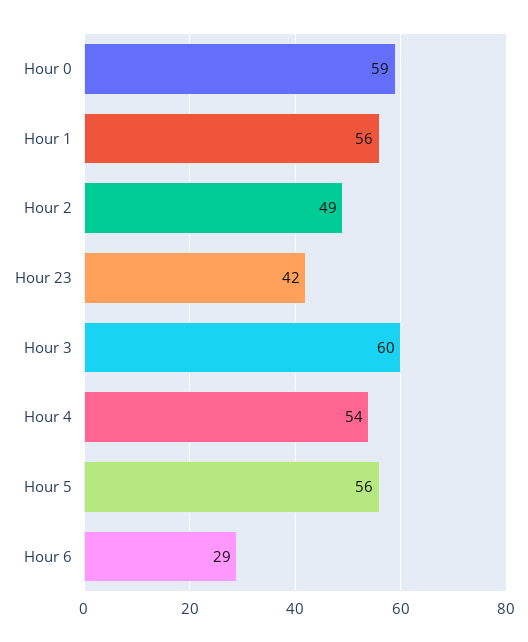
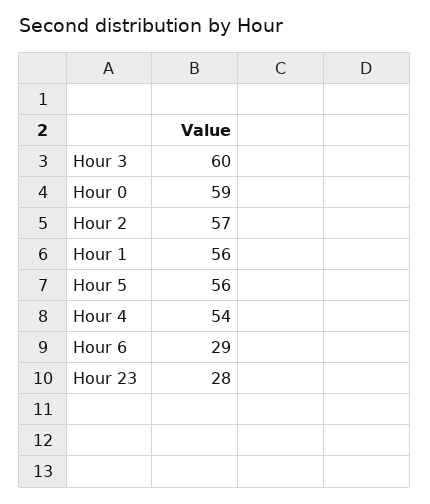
  {
    "Hour 0": 59,
    "Hour 1": 56,
-   "Hour 2": 49,
+   "Hour 2": 57,
-   "Hour 23": 42,
+   "Hour 23": 28,
    "Hour 3": 60,
    "Hour 4": 54,
    "Hour 5": 56,
    "Hour 6": 29
  }

